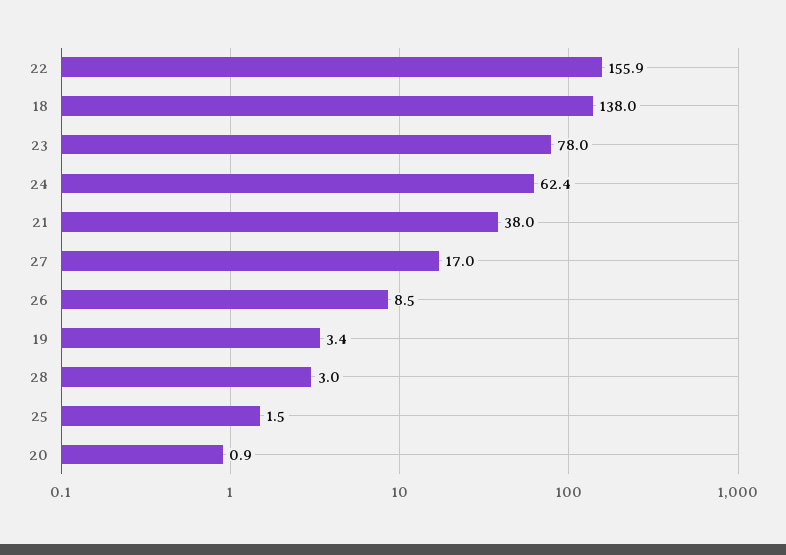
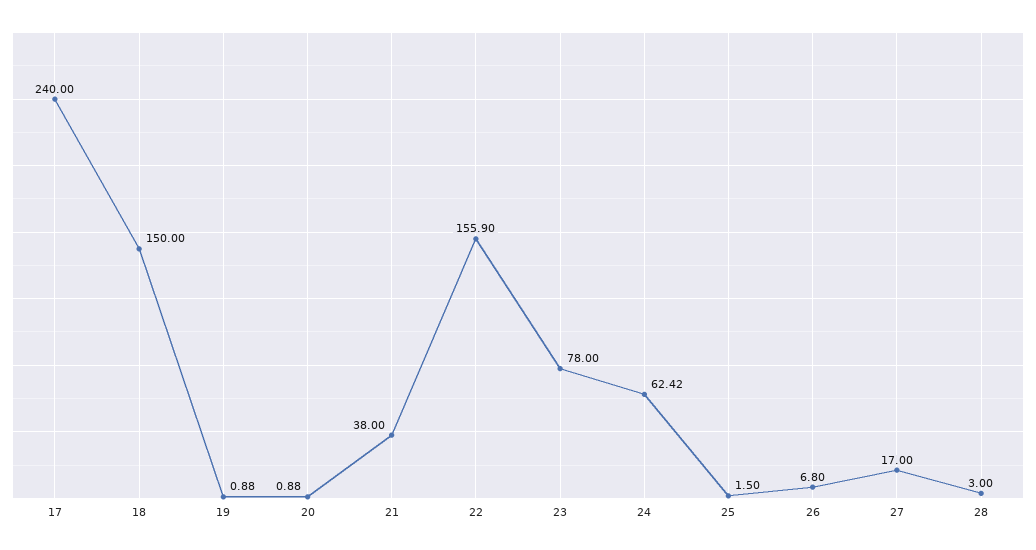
  {
    "22": 155.9,
-   "18": 138,
+   "18": 150,
    "23": 78,
    "24": 62.42,
    "21": 38,
    "27": 17,
-   "26": 8.5,
+   "26": 6.8,
-   "19": 3.4,
+   "19": 0.88,
    "28": 3,
    "25": 1.5,
-   "20": 0.88
+   "20": 0.88,
+   "17": 240
  }

